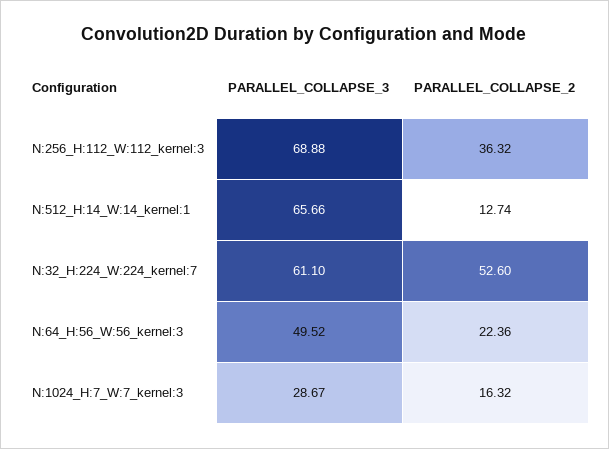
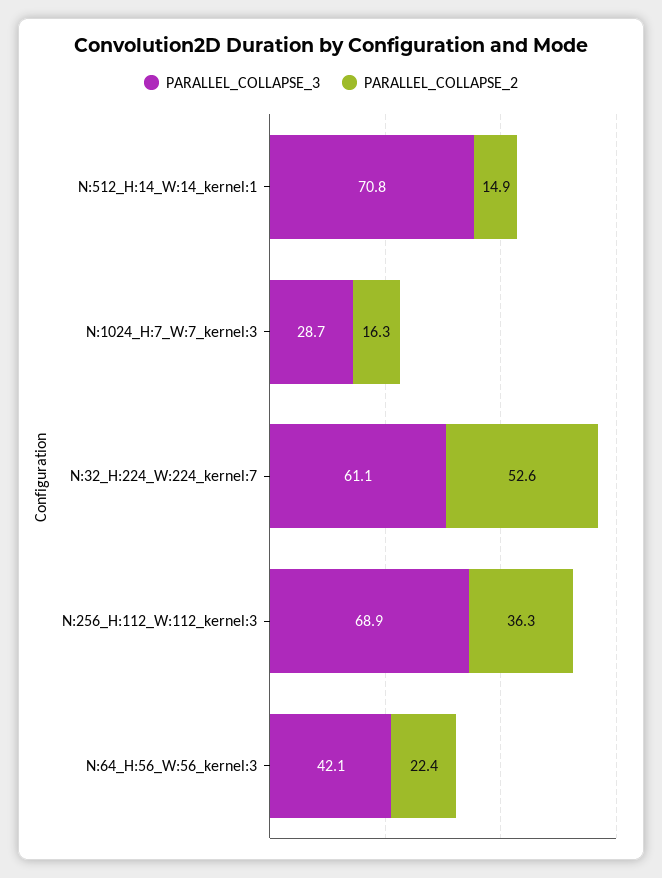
  {
    "PARALLEL_COLLAPSE_3": {
      "N:256_H:112_W:112_kernel:3": 68.88,
-     "N:512_H:14_W:14_kernel:1": 65.66,
+     "N:512_H:14_W:14_kernel:1": 70.8,
      "N:32_H:224_W:224_kernel:7": 61.1,
-     "N:64_H:56_W:56_kernel:3": 49.52,
+     "N:64_H:56_W:56_kernel:3": 42.1,
      "N:1024_H:7_W:7_kernel:3": 28.67
    },
    "PARALLEL_COLLAPSE_2": {
      "N:256_H:112_W:112_kernel:3": 36.32,
-     "N:512_H:14_W:14_kernel:1": 12.74,
+     "N:512_H:14_W:14_kernel:1": 14.9,
      "N:32_H:224_W:224_kernel:7": 52.6,
      "N:64_H:56_W:56_kernel:3": 22.36,
      "N:1024_H:7_W:7_kernel:3": 16.32
    }
  }

